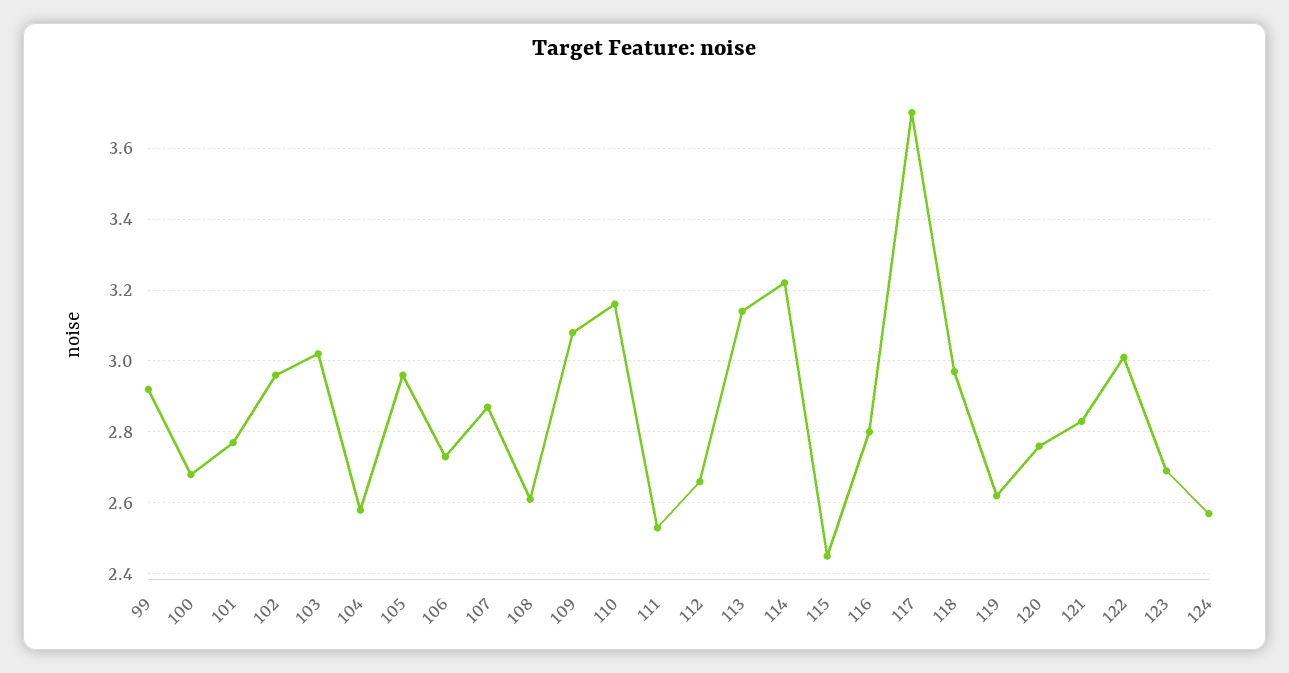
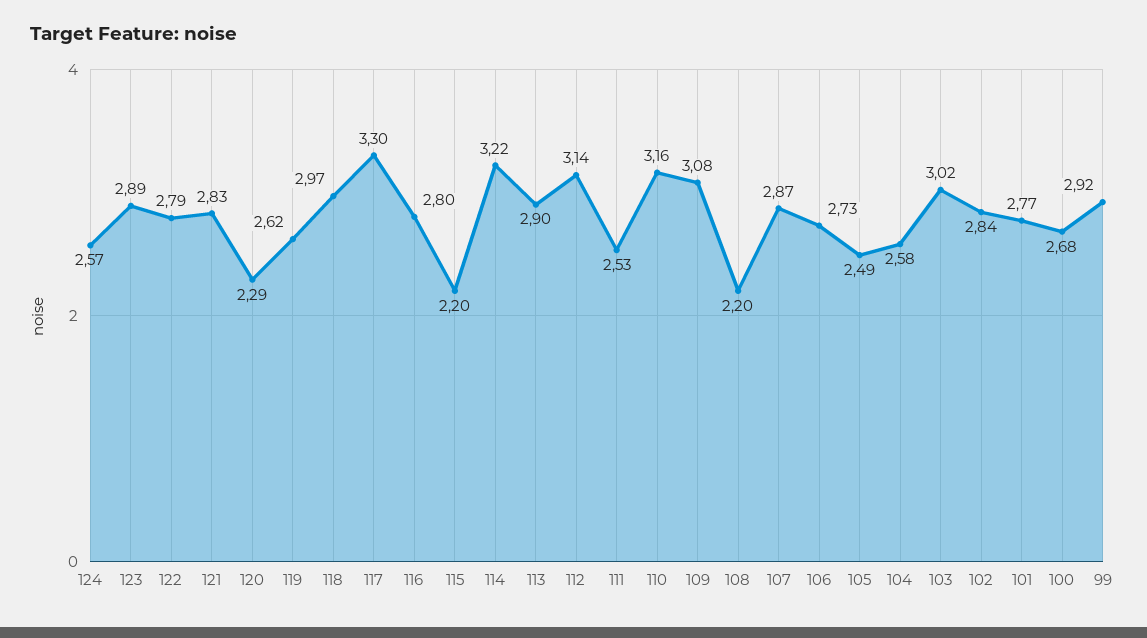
  {
    "99": 2.92,
    "100": 2.68,
    "101": 2.77,
-   "102": 2.95,
+   "102": 2.84,
    "103": 3.02,
    "104": 2.58,
-   "105": 2.95,
+   "105": 2.49,
    "106": 2.73,
    "107": 2.87,
-   "108": 2.6,
+   "108": 2.2,
    "109": 3.08,
    "110": 3.16,
    "111": 2.53,
-   "112": 2.65,
+   "112": 3.14,
-   "113": 3.15,
+   "113": 2.9,
    "114": 3.22,
-   "115": 2.45,
+   "115": 2.2,
    "116": 2.8,
-   "117": 3.7,
+   "117": 3.3,
    "118": 2.97,
    "119": 2.62,
-   "120": 2.75,
+   "120": 2.29,
    "121": 2.83,
-   "122": 3,
+   "122": 2.79,
-   "123": 2.7,
+   "123": 2.89,
    "124": 2.57
  }

